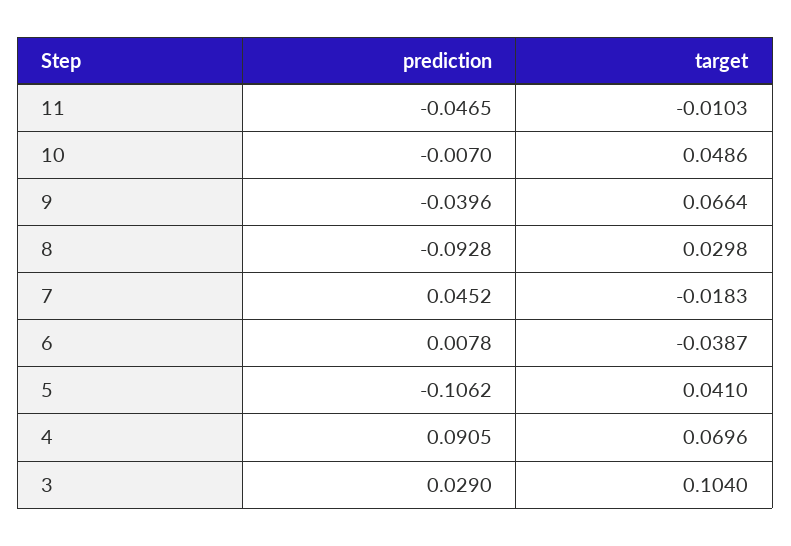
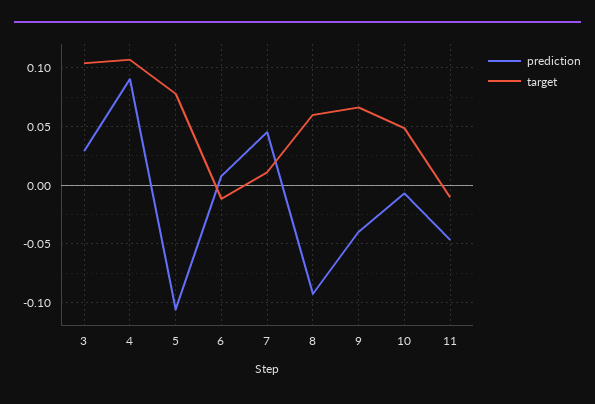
  {
    "prediction": {
      "11": -0.0465,
      "10": -0.007,
      "9": -0.0396,
      "8": -0.0928,
      "7": 0.0452,
      "6": 0.0078,
      "5": -0.1062,
      "4": 0.0905,
      "3": 0.029
    },
    "target": {
      "11": -0.0103,
      "10": 0.0486,
      "9": 0.0664,
-     "8": 0.0298,
+     "8": 0.06,
-     "7": -0.0183,
+     "7": 0.01,
-     "6": -0.0387,
+     "6": -0.01,
-     "5": 0.041,
+     "5": 0.08,
-     "4": 0.0696,
+     "4": 0.11,
      "3": 0.104
    }
  }

